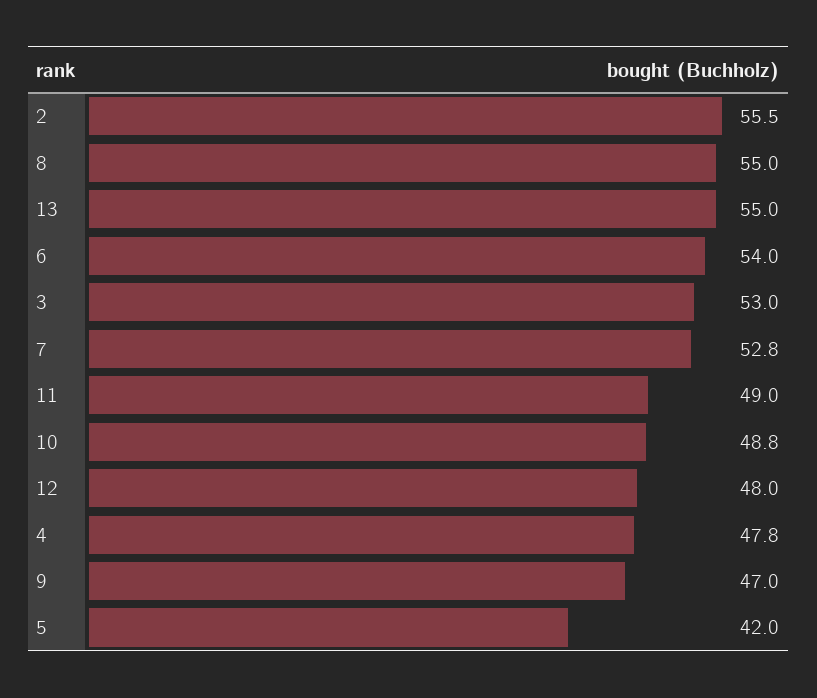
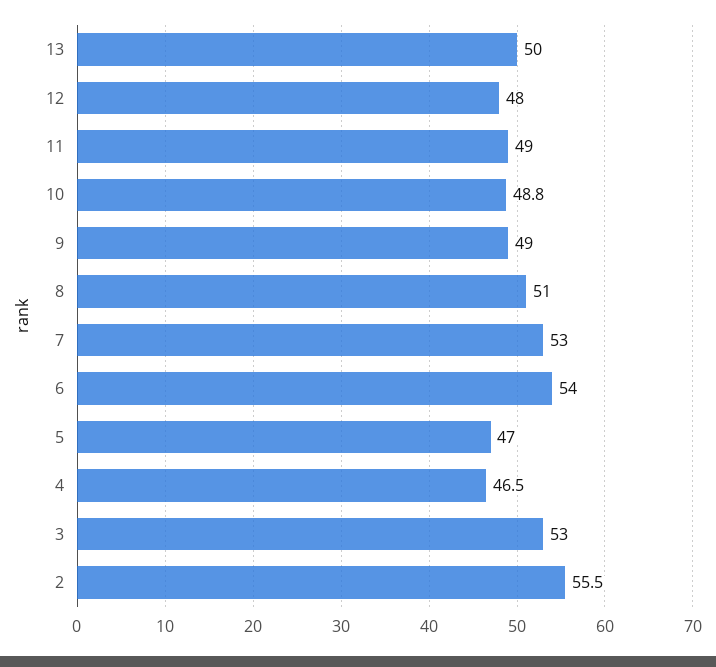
  {
    "2": 55.5,
-   "8": 55,
+   "8": 51,
-   "13": 55,
+   "13": 50,
    "6": 54,
    "3": 53,
-   "7": 52.8,
+   "7": 53,
    "11": 49,
    "10": 48.8,
    "12": 48,
-   "4": 47.8,
+   "4": 46.5,
-   "9": 47,
+   "9": 49,
-   "5": 42
+   "5": 47
  }

